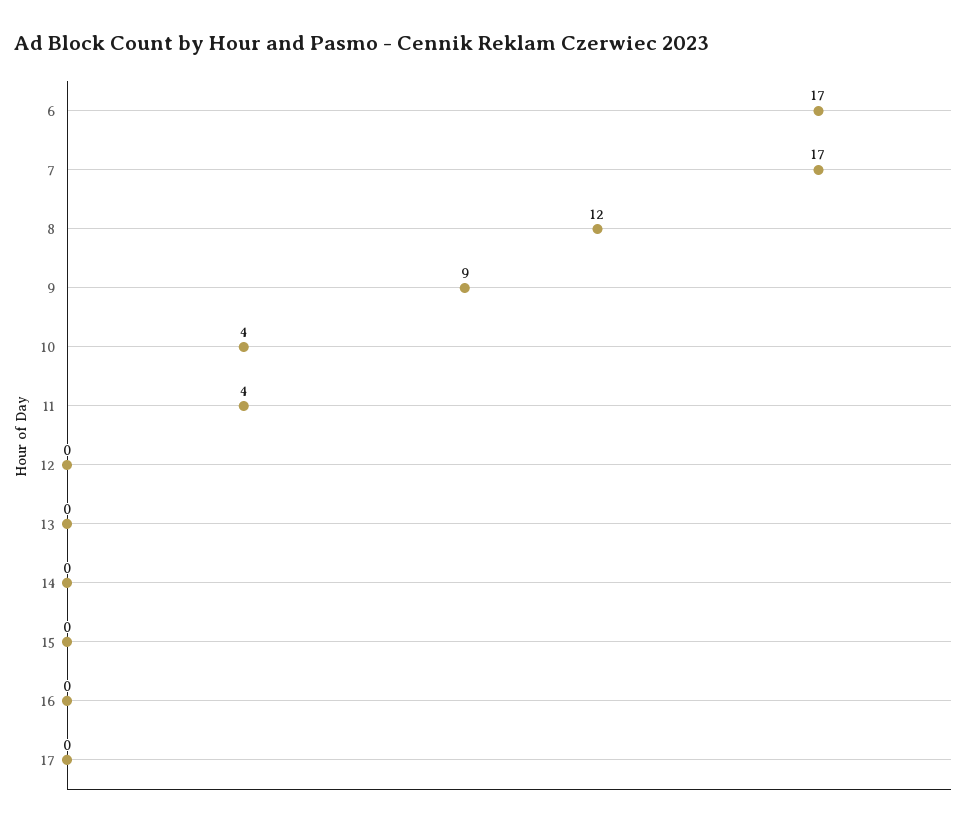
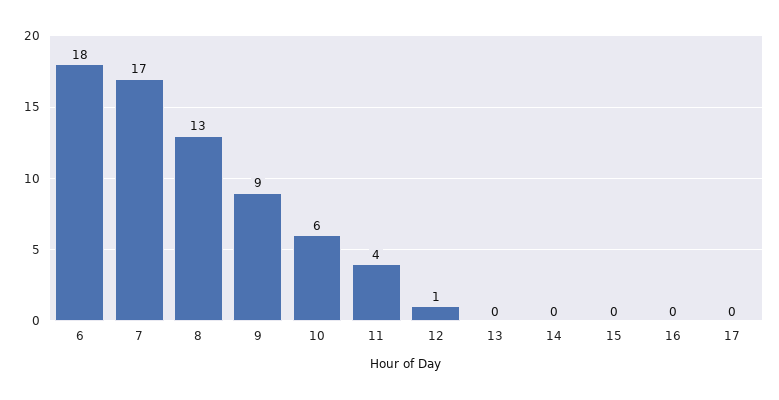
  {
-   "6": 17,
+   "6": 18,
    "7": 17,
-   "8": 12,
+   "8": 13,
    "9": 9,
-   "10": 4,
+   "10": 6,
    "11": 4,
-   "12": 0,
+   "12": 1,
    "13": 0,
    "14": 0,
    "15": 0,
    "16": 0,
    "17": 0
  }

